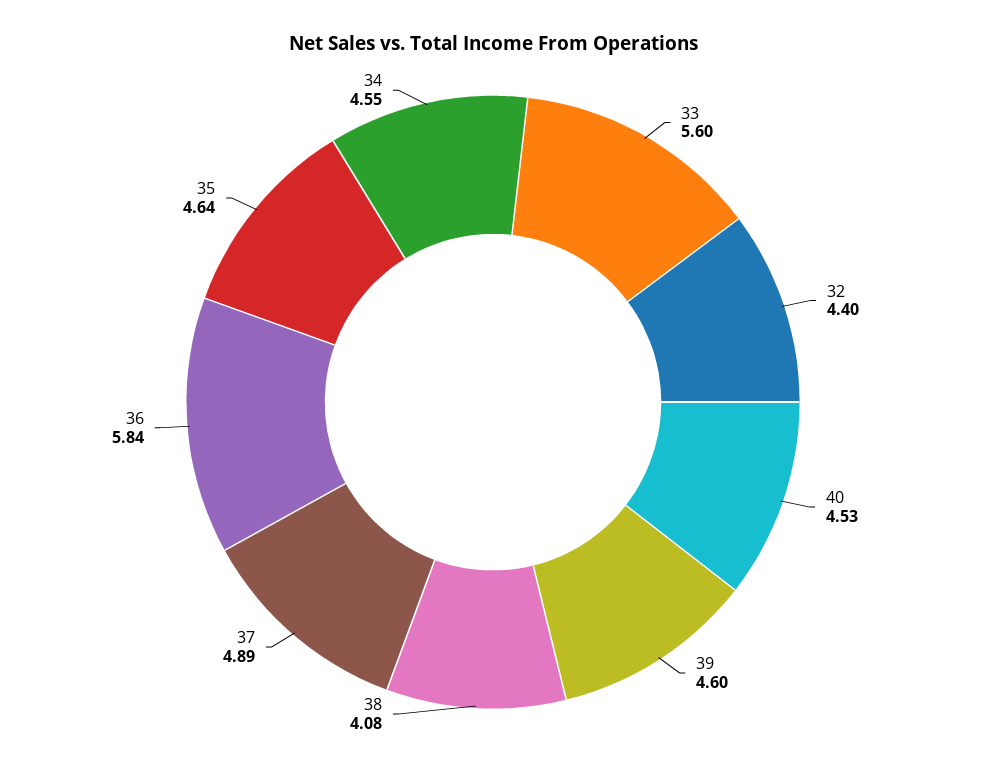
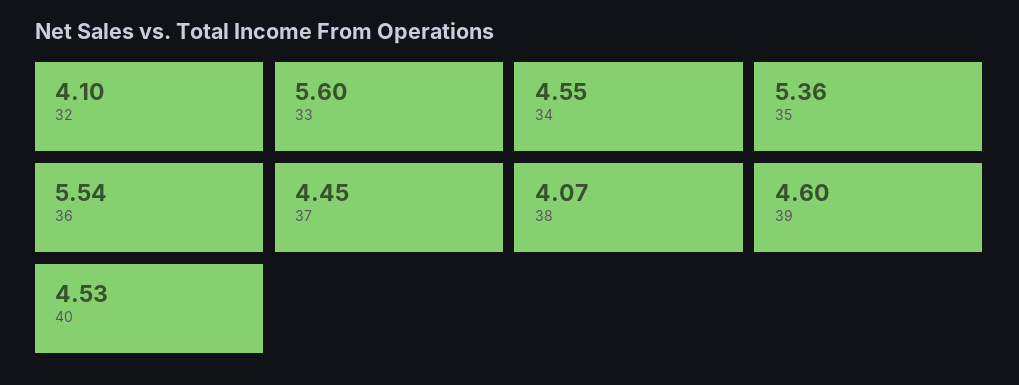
  {
    "33": 5.6,
-   "32": 4.4,
+   "32": 4.1,
    "40": 4.53,
    "39": 4.6,
-   "38": 4.08,
+   "38": 4.07,
-   "37": 4.89,
+   "37": 4.45,
-   "36": 5.84,
+   "36": 5.54,
-   "35": 4.64,
+   "35": 5.36,
    "34": 4.55
  }

